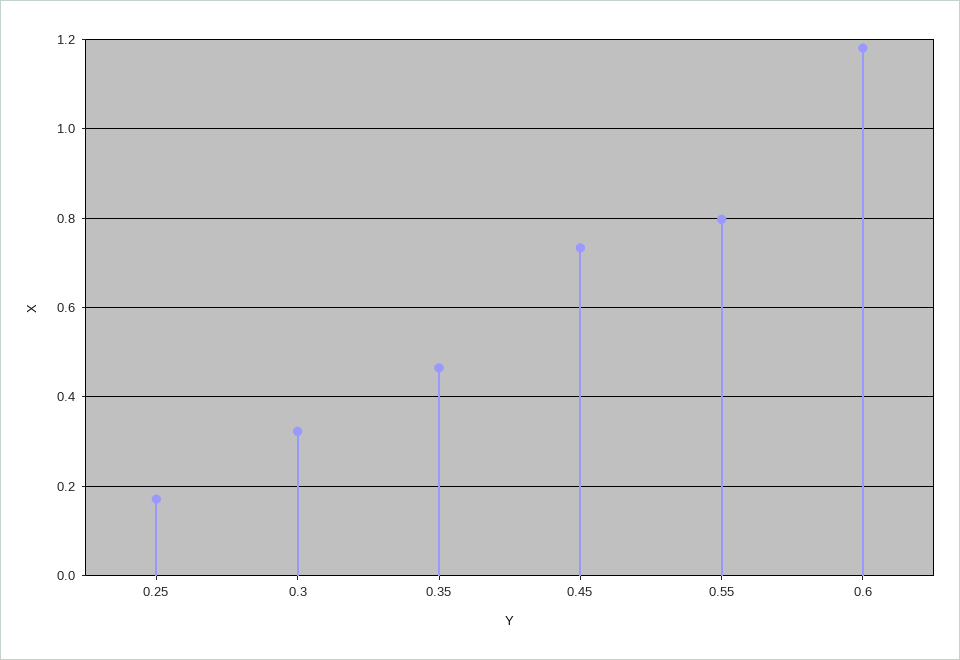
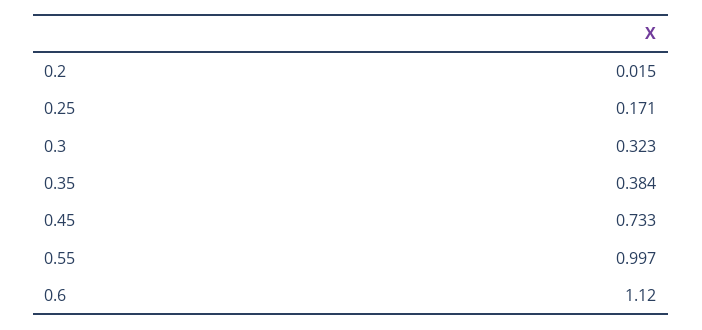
  {
    "0.25": 0.171,
    "0.3": 0.323,
-   "0.35": 0.46,
+   "0.35": 0.384,
    "0.45": 0.733,
-   "0.55": 0.8,
+   "0.55": 0.997,
-   "0.6": 1.18
+   "0.6": 1.12,
+   "0.2": 0.015
  }

